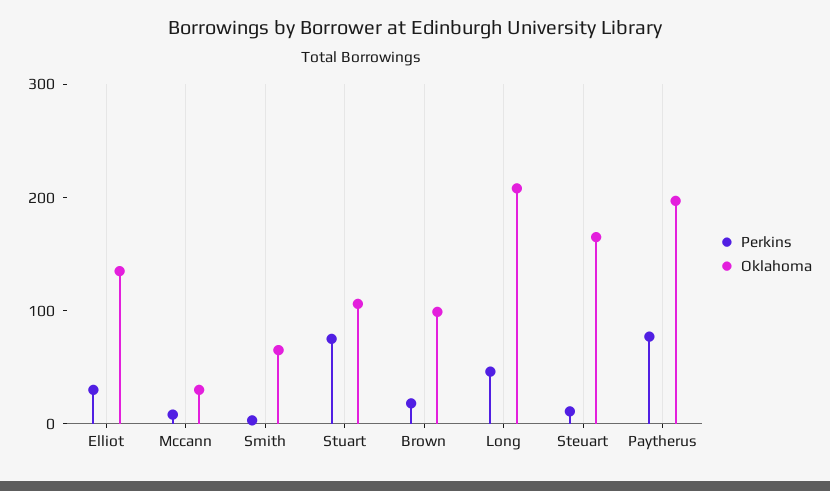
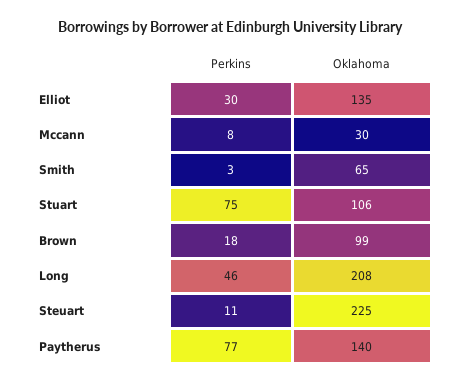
  {
    "Perkins": {
      "Elliot": 30,
      "Mccann": 8,
      "Smith": 3,
      "Stuart": 75,
      "Brown": 18,
      "Long": 46,
      "Steuart": 11,
      "Paytherus": 77
    },
    "Oklahoma": {
      "Elliot": 135,
      "Mccann": 30,
      "Smith": 65,
      "Stuart": 106,
      "Brown": 99,
      "Long": 208,
-     "Steuart": 160,
+     "Steuart": 225,
-     "Paytherus": 200
+     "Paytherus": 140
    }
  }

